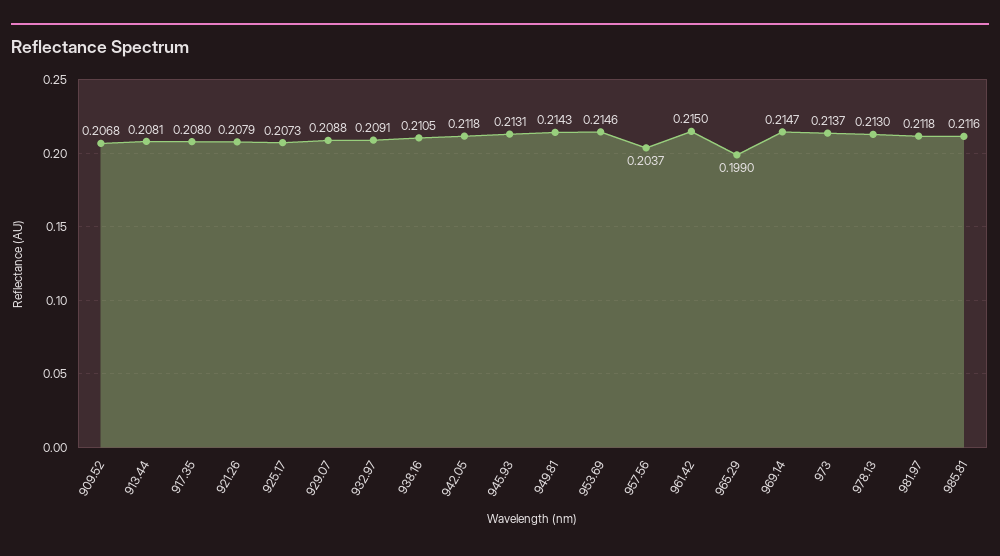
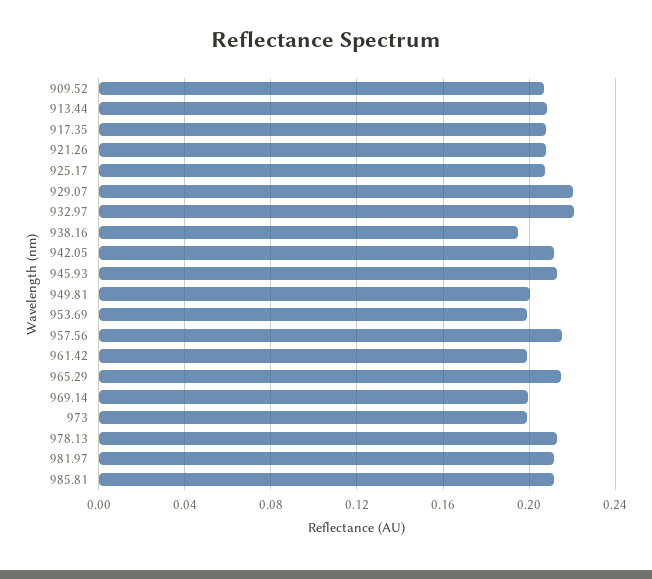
  {
    "909.52": 0.2068,
    "913.44": 0.2081,
    "917.35": 0.208,
    "921.26": 0.2079,
    "925.17": 0.2073,
-   "929.07": 0.2088,
+   "929.07": 0.22,
-   "932.97": 0.2091,
+   "932.97": 0.22,
-   "938.16": 0.2105,
+   "938.16": 0.195,
    "942.05": 0.2118,
    "945.93": 0.2131,
-   "949.81": 0.2143,
+   "949.81": 0.2,
-   "953.69": 0.2146,
+   "953.69": 0.2,
-   "957.56": 0.2037,
+   "957.56": 0.215,
-   "961.42": 0.215,
+   "961.42": 0.2,
-   "965.29": 0.199,
+   "965.29": 0.215,
-   "969.14": 0.2147,
+   "969.14": 0.2,
-   "973": 0.2137,
+   "973": 0.2,
    "978.13": 0.213,
    "981.97": 0.2118,
    "985.81": 0.2116
  }

